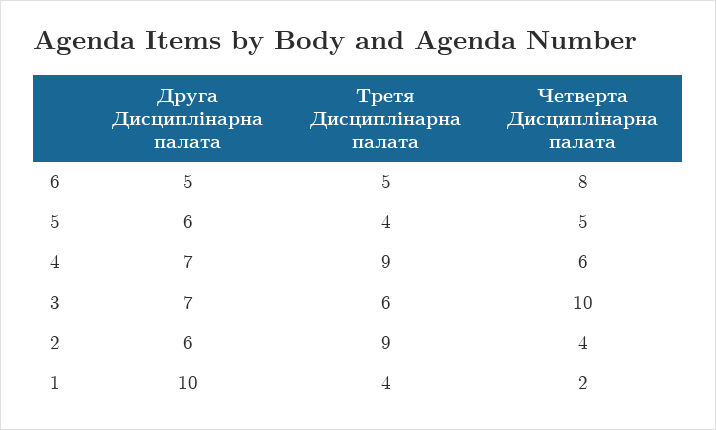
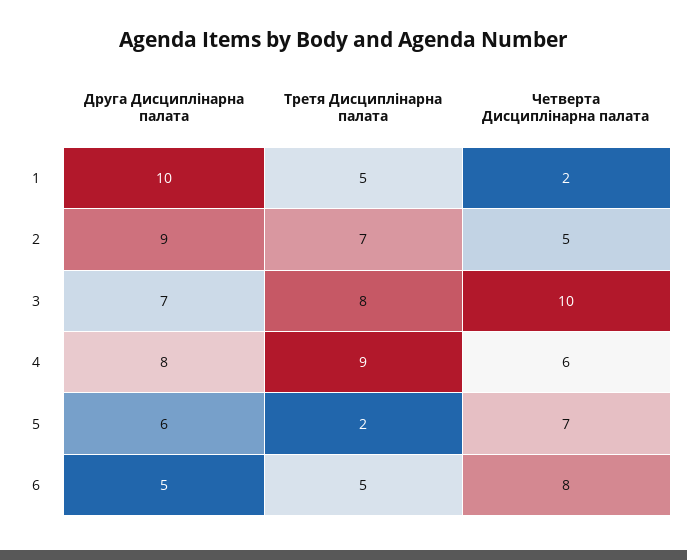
  {
    "Друга Дисциплінарна палата": {
      "6": 5,
      "5": 6,
-     "4": 7,
+     "4": 8,
      "3": 7,
-     "2": 6,
+     "2": 9,
      "1": 10
    },
    "Третя Дисциплінарна палата": {
      "6": 5,
-     "5": 4,
+     "5": 2,
      "4": 9,
-     "3": 6,
+     "3": 8,
-     "2": 9,
+     "2": 7,
-     "1": 4
+     "1": 5
    },
    "Четверта Дисциплінарна палата": {
      "6": 8,
-     "5": 5,
+     "5": 7,
      "4": 6,
      "3": 10,
-     "2": 4,
+     "2": 5,
      "1": 2
    }
  }

